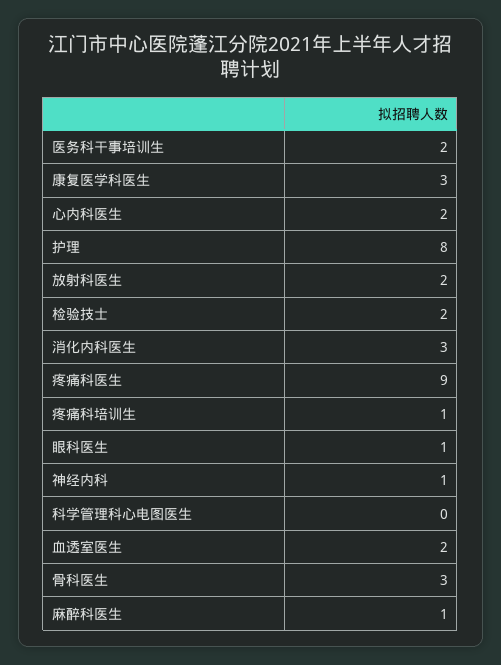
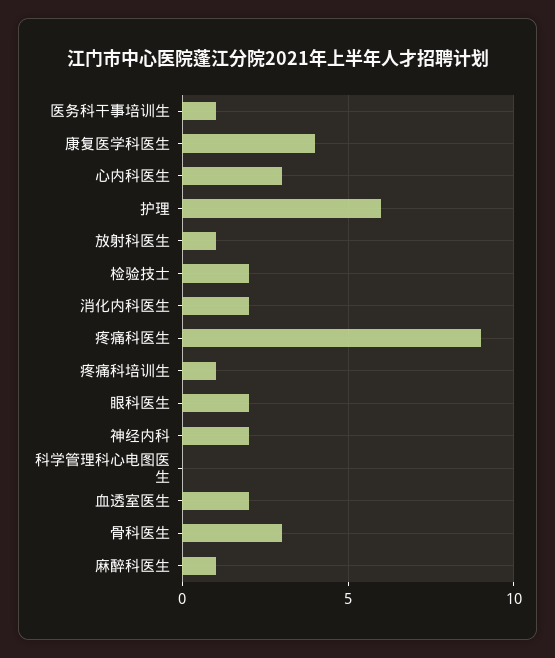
  {
-   "医务科干事培训生": 2,
+   "医务科干事培训生": 1,
-   "康复医学科医生": 3,
+   "康复医学科医生": 4,
-   "心内科医生": 2,
+   "心内科医生": 3,
-   "护理": 8,
+   "护理": 6,
-   "放射科医生": 2,
+   "放射科医生": 1,
    "检验技士": 2,
-   "消化内科医生": 3,
+   "消化内科医生": 2,
    "疼痛科医生": 9,
    "疼痛科培训生": 1,
-   "眼科医生": 1,
+   "眼科医生": 2,
-   "神经内科": 1,
+   "神经内科": 2,
    "科学管理科心电图医生": 0,
    "血透室医生": 2,
    "骨科医生": 3,
    "麻醉科医生": 1
  }

